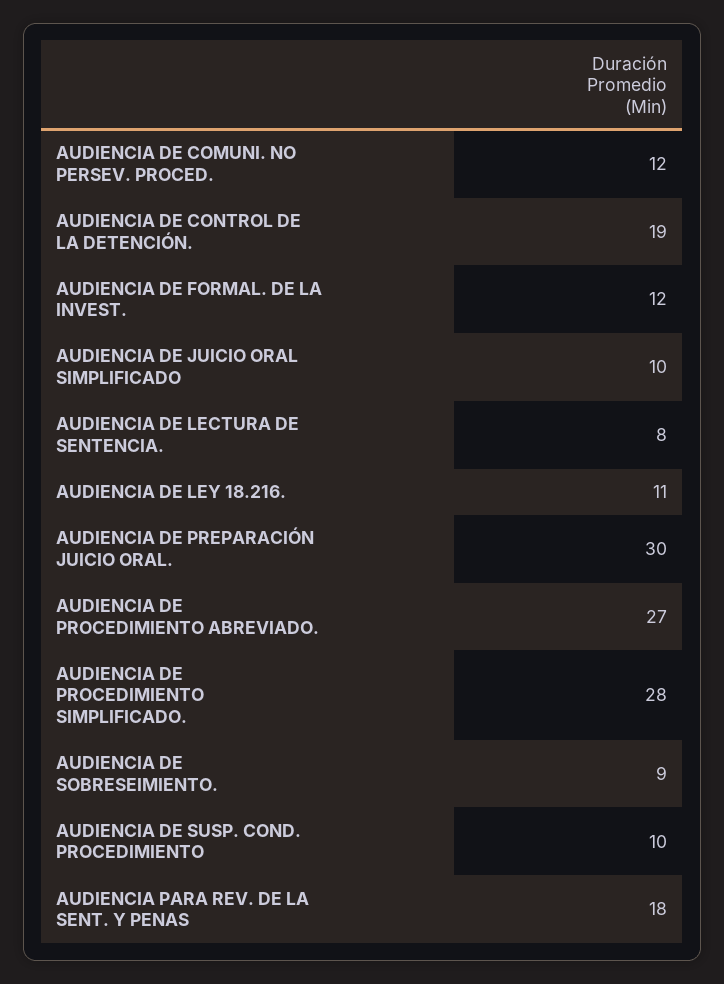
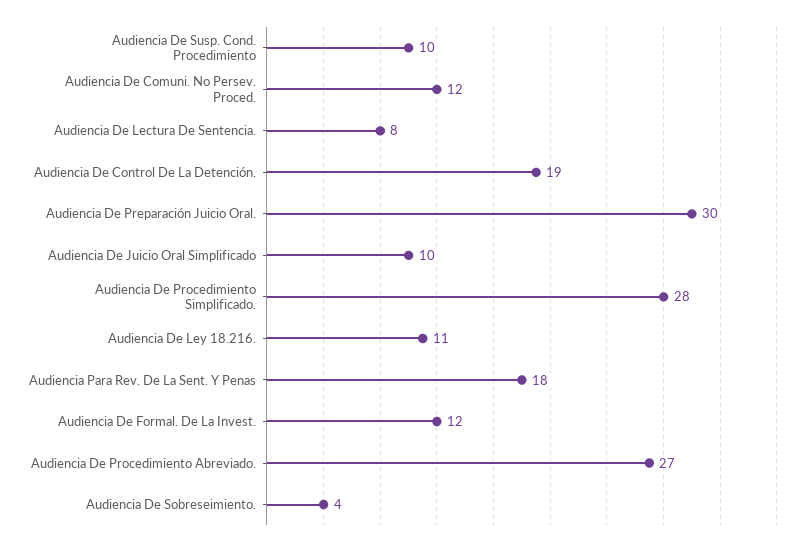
  {
    "AUDIENCIA DE COMUNI. NO PERSEV. PROCED.": 12,
    "AUDIENCIA DE CONTROL DE LA DETENCIÓN.": 19,
    "AUDIENCIA DE FORMAL. DE LA INVEST.": 12,
    "AUDIENCIA DE JUICIO ORAL SIMPLIFICADO": 10,
    "AUDIENCIA DE LECTURA DE SENTENCIA.": 8,
    "AUDIENCIA DE LEY 18.216.": 11,
    "AUDIENCIA DE PREPARACIÓN JUICIO ORAL.": 30,
    "AUDIENCIA DE PROCEDIMIENTO ABREVIADO.": 27,
    "AUDIENCIA DE PROCEDIMIENTO SIMPLIFICADO.": 28,
-   "AUDIENCIA DE SOBRESEIMIENTO.": 9,
+   "AUDIENCIA DE SOBRESEIMIENTO.": 4,
    "AUDIENCIA DE SUSP. COND. PROCEDIMIENTO": 10,
    "AUDIENCIA PARA REV. DE LA SENT. Y PENAS": 18
  }

